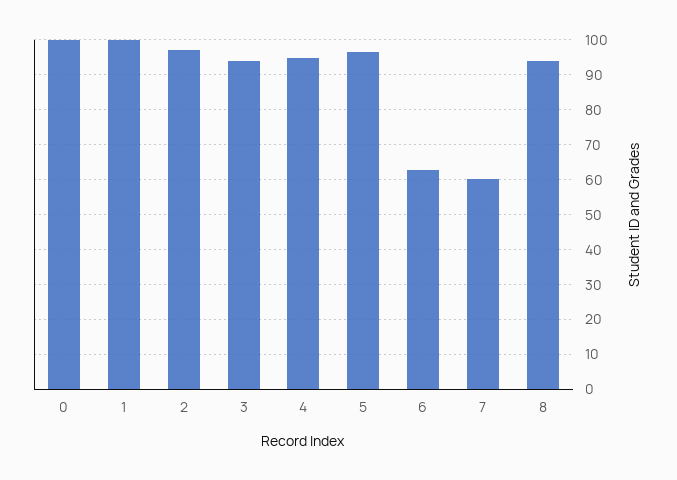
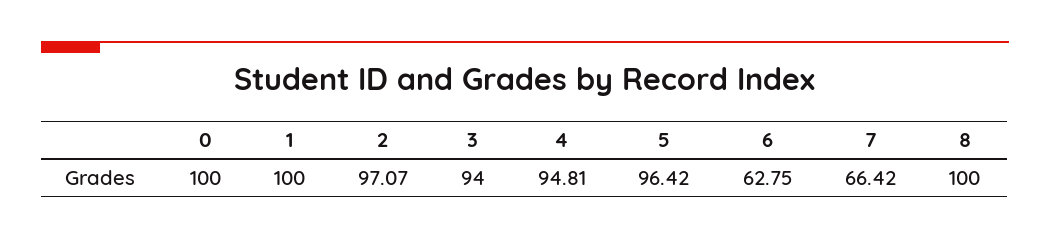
  {
    "0": 100,
    "1": 100,
    "2": 97.07,
    "3": 94,
    "4": 94.81,
    "5": 96.42,
    "6": 62.75,
-   "7": 60,
+   "7": 66.42,
-   "8": 94
+   "8": 100
  }

